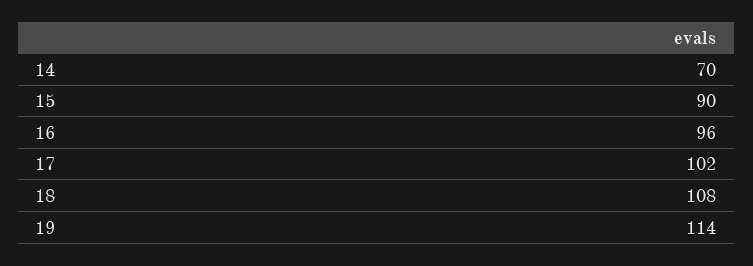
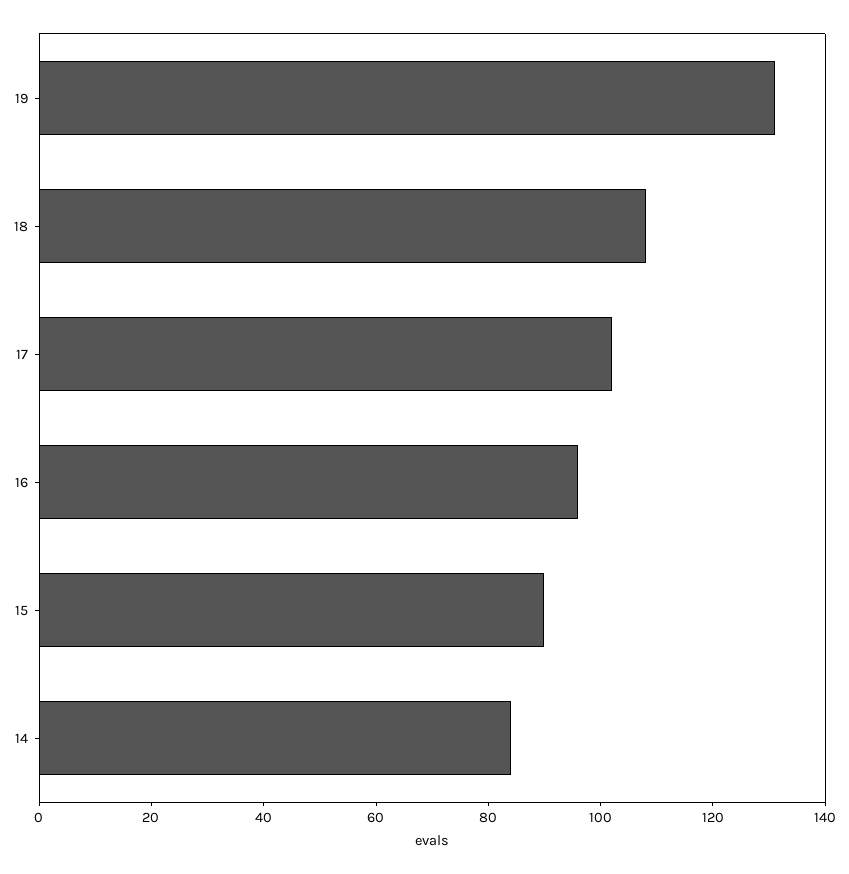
  {
-   "14": 70,
+   "14": 85,
    "15": 90,
    "16": 96,
    "17": 102,
    "18": 108,
-   "19": 114
+   "19": 130
  }

